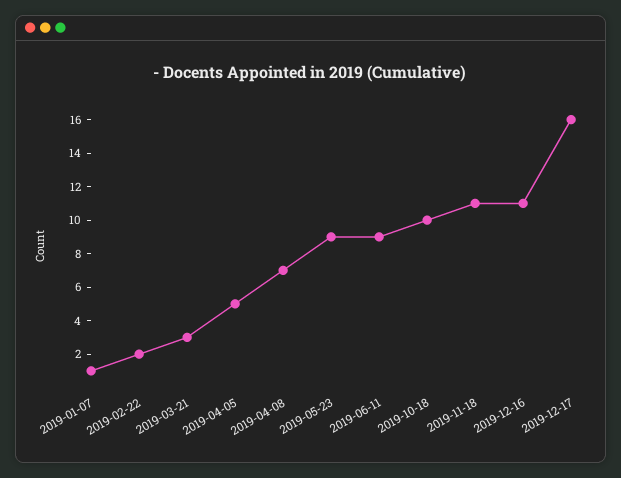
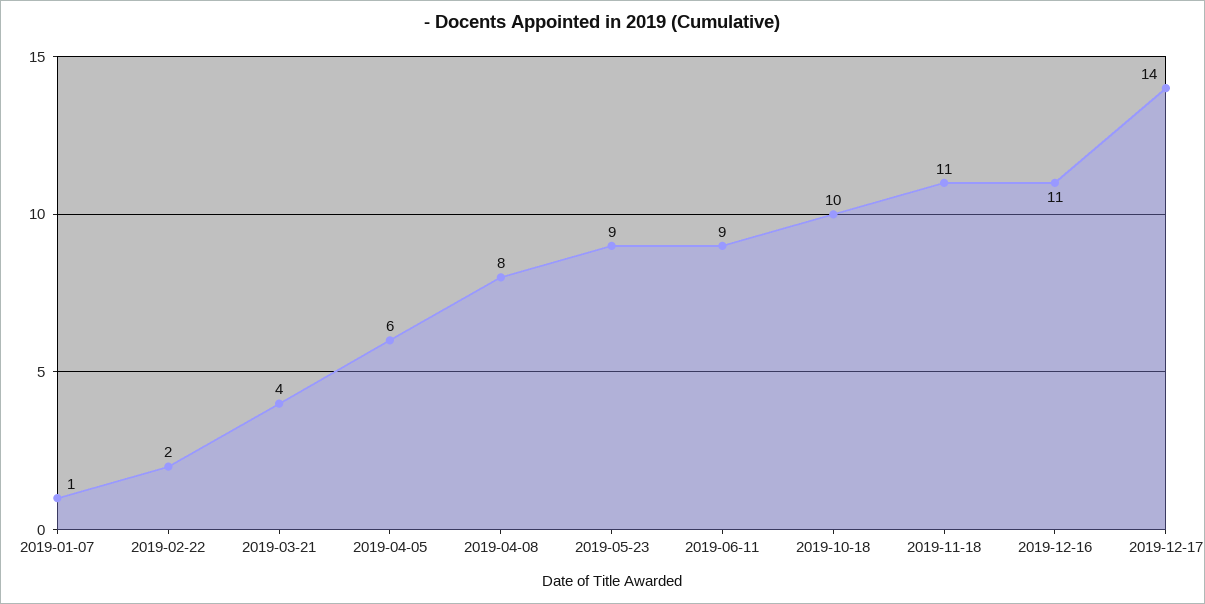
  {
    "2019-01-07": 1,
    "2019-02-22": 2,
-   "2019-03-21": 3,
+   "2019-03-21": 4,
-   "2019-04-05": 5,
+   "2019-04-05": 6,
-   "2019-04-08": 7,
+   "2019-04-08": 8,
    "2019-05-23": 9,
    "2019-06-11": 9,
    "2019-10-18": 10,
    "2019-11-18": 11,
    "2019-12-16": 11,
-   "2019-12-17": 16
+   "2019-12-17": 14
  }

